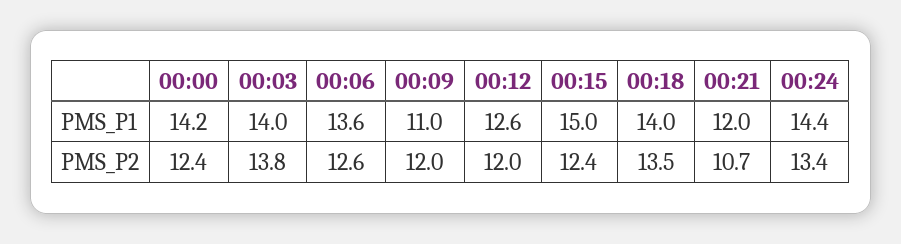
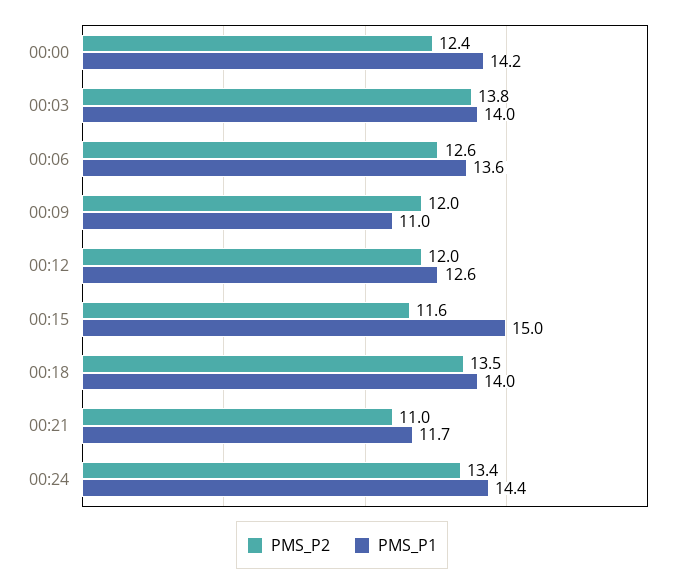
  {
    "PMS_P1": {
      "00:00": 14.2,
      "00:03": 14,
      "00:06": 13.6,
      "00:09": 11,
      "00:12": 12.6,
      "00:15": 15,
      "00:18": 14,
-     "00:21": 12,
+     "00:21": 11.7,
      "00:24": 14.4
    },
    "PMS_P2": {
      "00:00": 12.4,
      "00:03": 13.8,
      "00:06": 12.6,
      "00:09": 12,
      "00:12": 12,
-     "00:15": 12.4,
+     "00:15": 11.6,
      "00:18": 13.5,
-     "00:21": 10.7,
+     "00:21": 11,
      "00:24": 13.4
    }
  }

